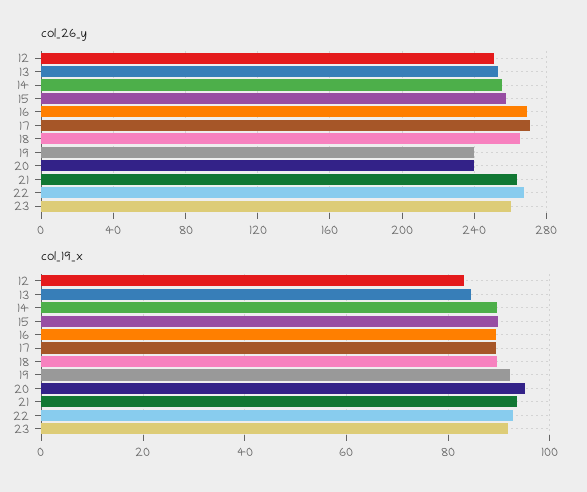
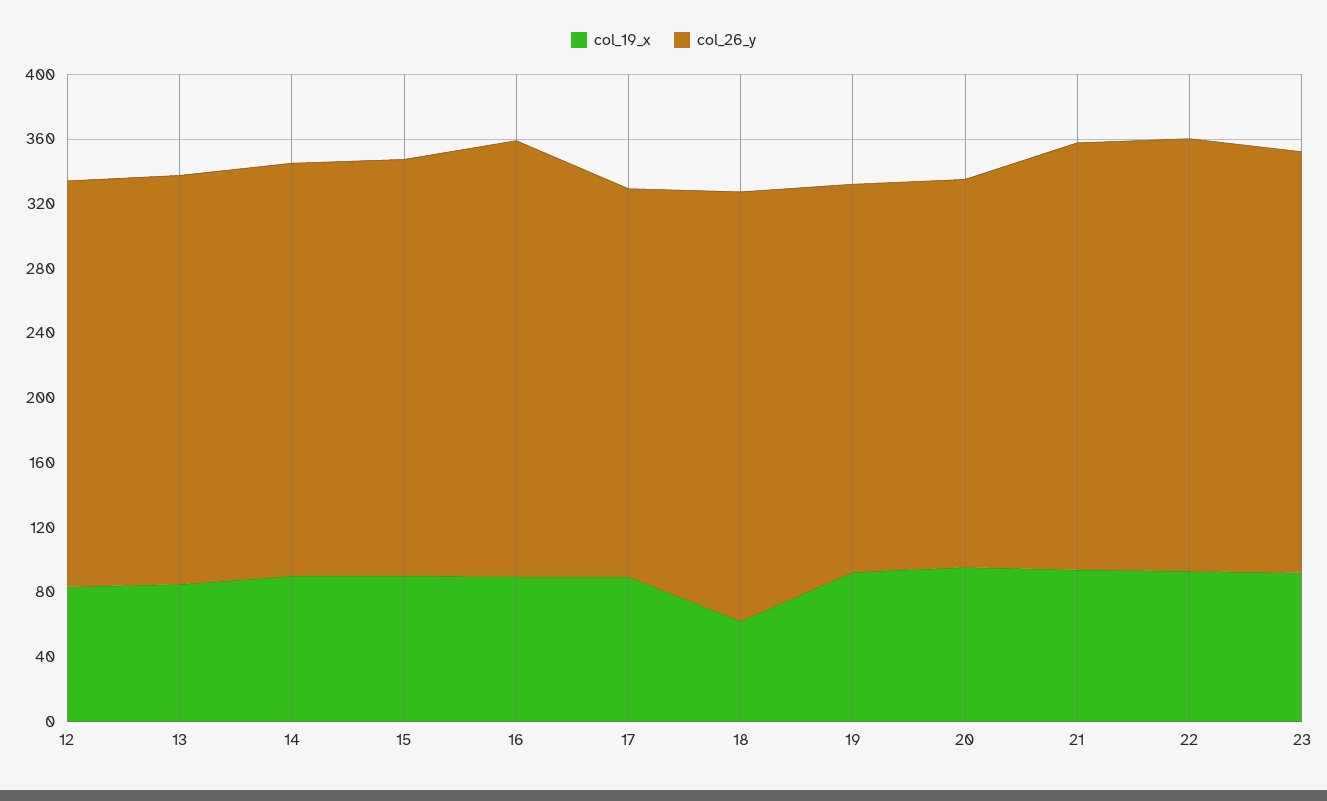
  {
    "col_26_y": {
      "12": 250,
      "13": 255,
      "14": 255,
      "15": 260,
      "16": 270,
-     "17": 270,
+     "17": 240,
      "18": 265,
      "19": 240,
      "20": 240,
      "21": 265,
      "22": 270,
      "23": 260
    },
    "col_19_x": {
      "12": 84,
      "13": 84,
      "14": 90,
      "15": 90,
      "16": 90,
      "17": 90,
-     "18": 90,
+     "18": 60,
      "19": 92,
      "20": 96,
      "21": 94,
      "22": 92,
      "23": 92
    }
  }

